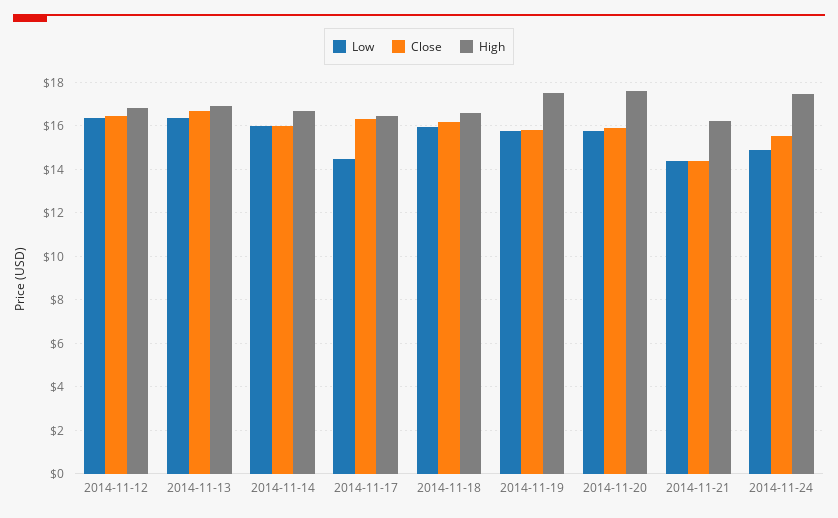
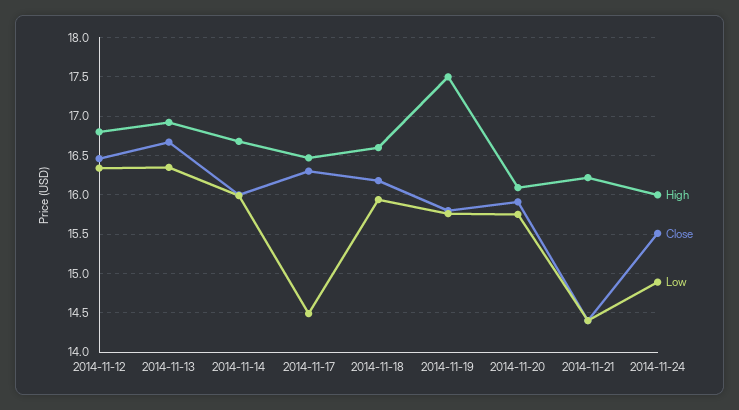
  {
    "Low": {
      "2014-11-12": 16.3,
      "2014-11-13": 16.4,
      "2014-11-14": 16,
      "2014-11-17": 14.5,
      "2014-11-18": 15.9,
      "2014-11-19": 15.8,
      "2014-11-20": 15.8,
      "2014-11-21": 14.4,
      "2014-11-24": 14.9
    },
    "Close": {
      "2014-11-12": 16.5,
      "2014-11-13": 16.7,
      "2014-11-14": 16,
      "2014-11-17": 16.3,
      "2014-11-18": 16.2,
      "2014-11-19": 15.8,
      "2014-11-20": 15.9,
      "2014-11-21": 14.4,
      "2014-11-24": 15.5
    },
    "High": {
      "2014-11-12": 16.8,
      "2014-11-13": 16.9,
      "2014-11-14": 16.7,
      "2014-11-17": 16.5,
      "2014-11-18": 16.6,
      "2014-11-19": 17.5,
-     "2014-11-20": 17.5,
+     "2014-11-20": 16.1,
      "2014-11-21": 16.2,
-     "2014-11-24": 17.5
+     "2014-11-24": 16
    }
  }

